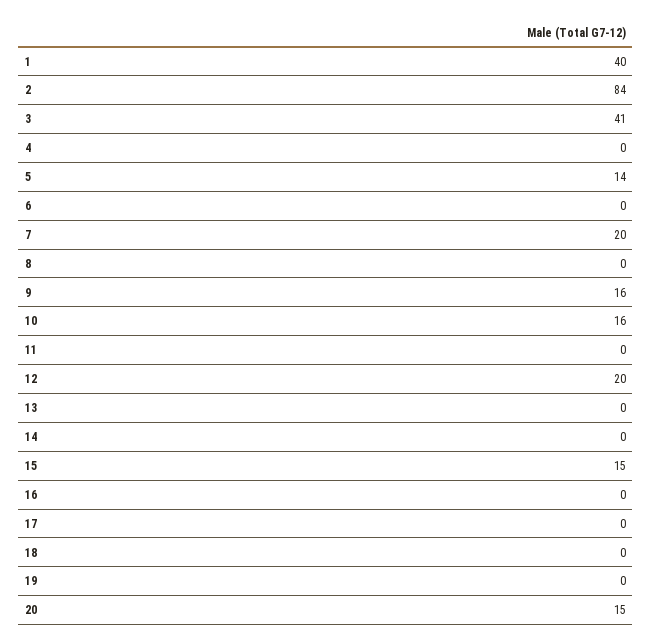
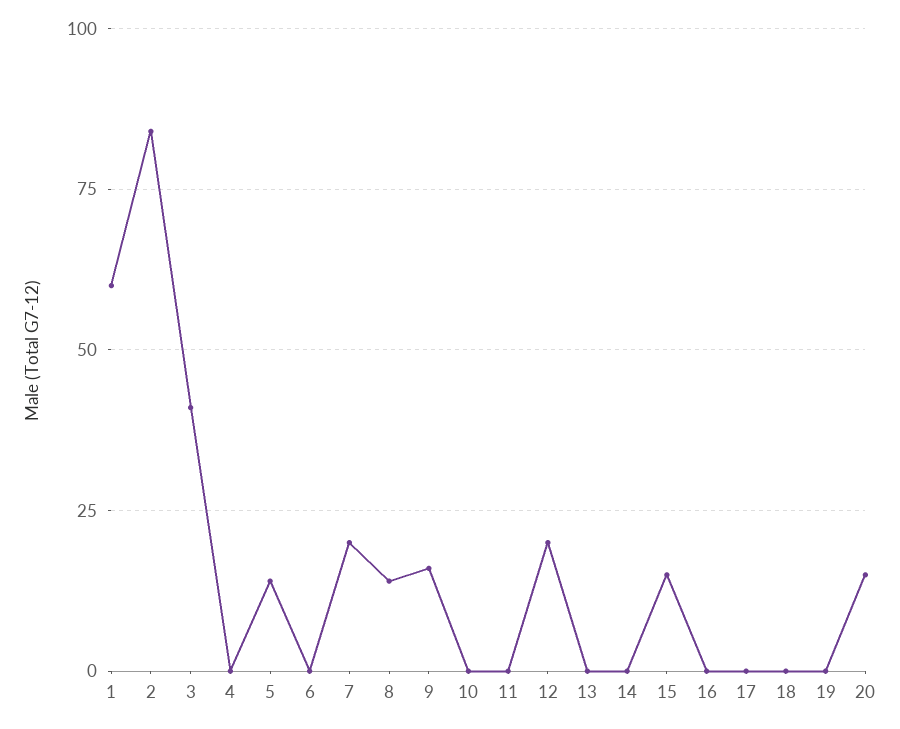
  {
-   "1": 40,
+   "1": 60,
    "2": 84,
    "3": 41,
    "4": 0,
    "5": 14,
    "6": 0,
    "7": 20,
-   "8": 0,
+   "8": 15,
    "9": 16,
-   "10": 16,
+   "10": 0,
    "11": 0,
    "12": 20,
    "13": 0,
    "14": 0,
    "15": 15,
    "16": 0,
    "17": 0,
    "18": 0,
    "19": 0,
    "20": 15
  }

